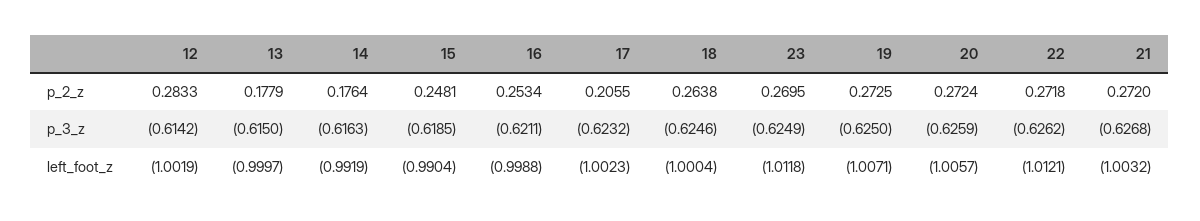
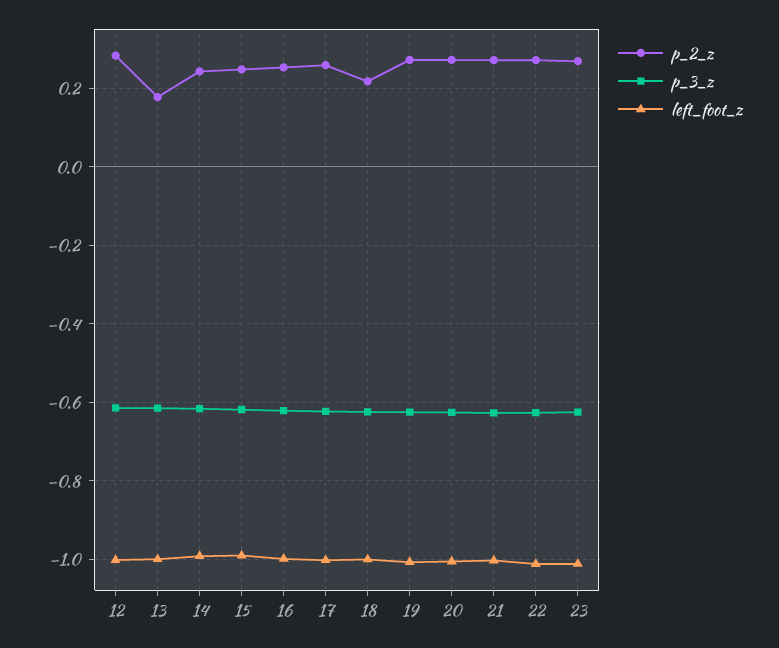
  {
    "p_2_z": {
      "12": 0.2833,
      "13": 0.1779,
-     "14": 0.1764,
+     "14": 0.24,
      "15": 0.2481,
      "16": 0.2534,
-     "17": 0.2055,
+     "17": 0.26,
-     "18": 0.2638,
+     "18": 0.22,
      "23": 0.2695,
      "19": 0.2725,
      "20": 0.2724,
      "22": 0.2718,
      "21": 0.272
    },
    "p_3_z": {
      "12": -0.6142,
      "13": -0.615,
      "14": -0.6163,
      "15": -0.6185,
      "16": -0.6211,
      "17": -0.6232,
      "18": -0.6246,
      "23": -0.6249,
      "19": -0.625,
      "20": -0.6259,
      "22": -0.6262,
      "21": -0.6268
    },
    "left_foot_z": {
      "12": -1.0019,
      "13": -0.9997,
      "14": -0.9919,
      "15": -0.9904,
      "16": -0.9988,
      "17": -1.0023,
      "18": -1.0004,
      "23": -1.0118,
      "19": -1.0071,
      "20": -1.0057,
      "22": -1.0121,
      "21": -1.0032
    }
  }

